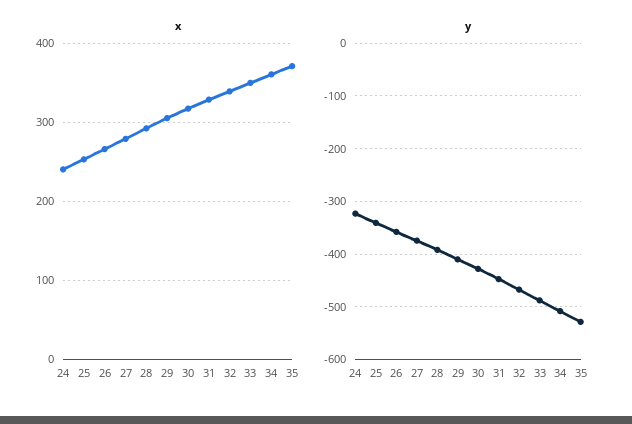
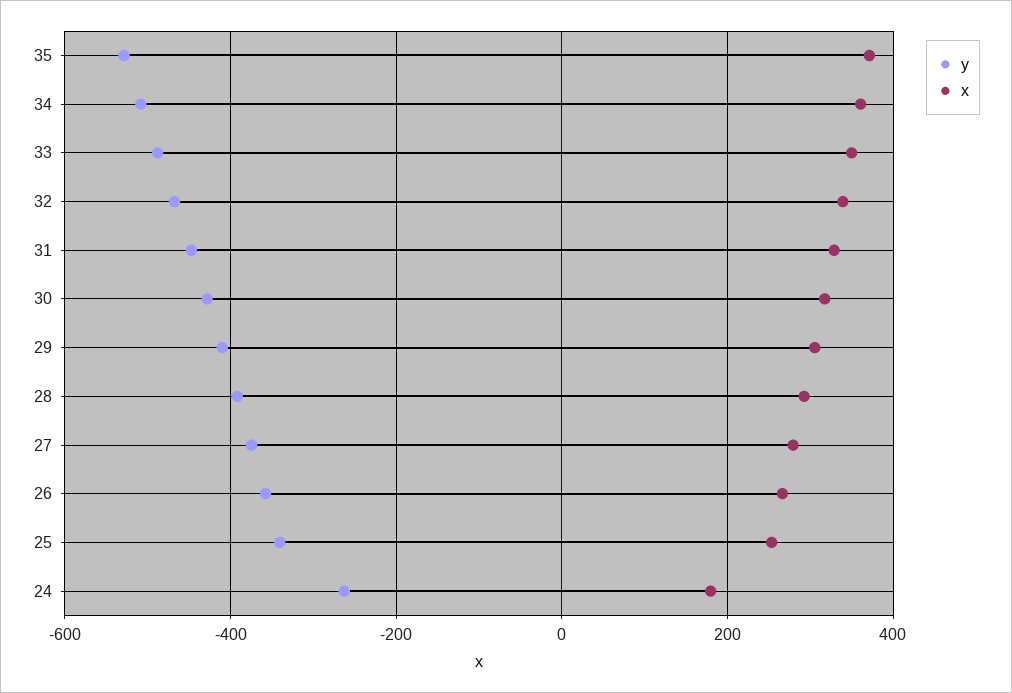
  {
    "x": {
-     "24": 240,
+     "24": 180,
      "25": 250,
      "26": 270,
      "27": 280,
      "28": 290,
      "29": 310,
      "30": 320,
      "31": 330,
      "32": 340,
      "33": 350,
      "34": 360,
      "35": 370
    },
    "y": {
-     "24": -320,
+     "24": -260,
      "25": -340,
      "26": -360,
      "27": -380,
      "28": -400,
      "29": -420,
      "30": -420,
      "31": -440,
      "32": -460,
      "33": -480,
      "34": -500,
      "35": -520
    }
  }

